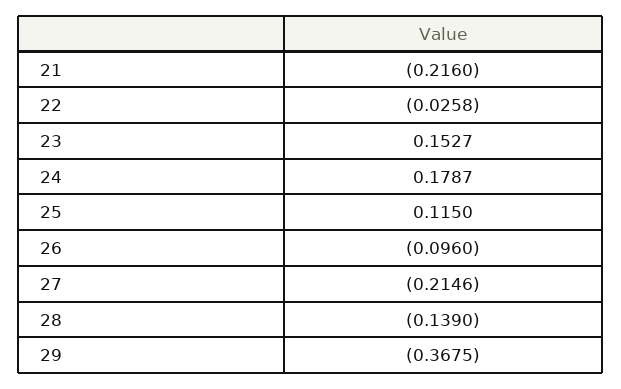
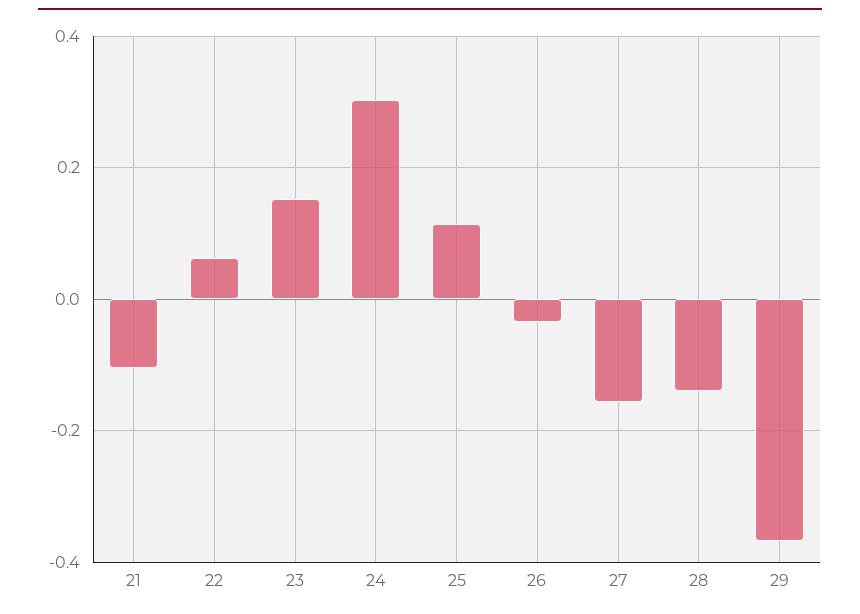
  {
-   "21": -0.216,
+   "21": -0.1,
-   "22": -0.0258,
+   "22": 0.06,
    "23": 0.1527,
-   "24": 0.1787,
+   "24": 0.3,
    "25": 0.115,
-   "26": -0.096,
+   "26": -0.04,
-   "27": -0.2146,
+   "27": -0.16,
    "28": -0.139,
    "29": -0.3675
  }

